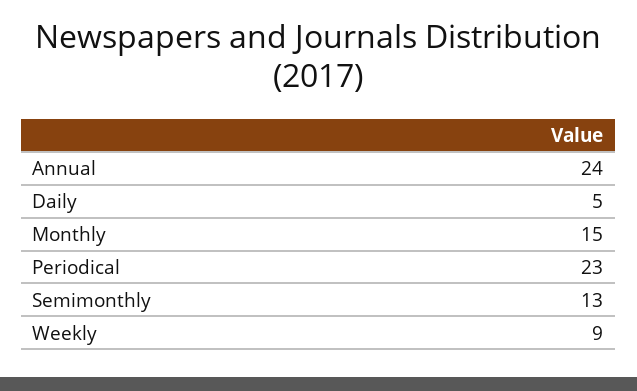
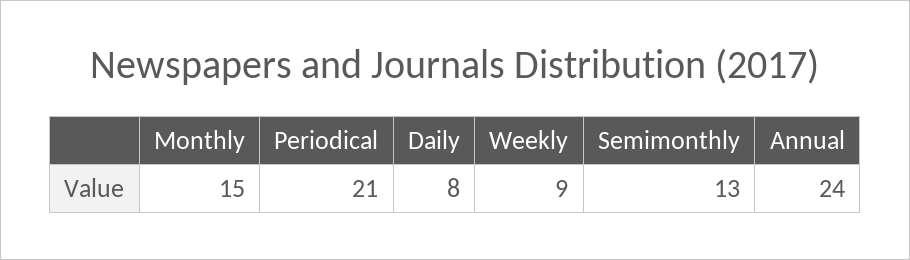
  {
    "Annual": 24,
-   "Daily": 5,
+   "Daily": 8,
    "Monthly": 15,
-   "Periodical": 23,
+   "Periodical": 21,
    "Semimonthly": 13,
    "Weekly": 9
  }

